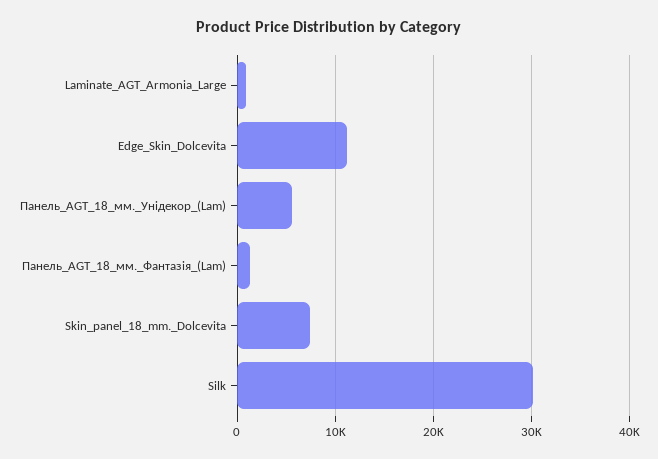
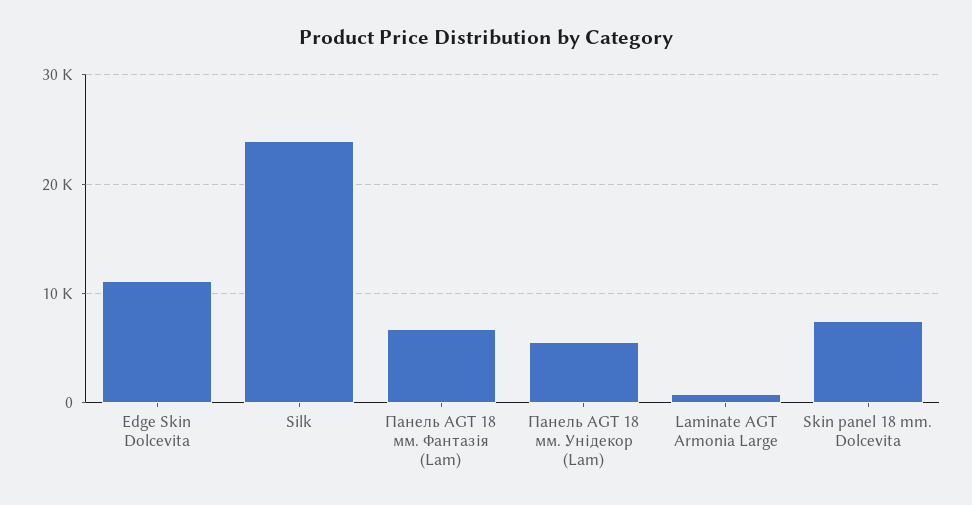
  {
    "Laminate_AGT_Armonia_Large": 1000,
    "Edge_Skin_Dolcevita": 11000,
    "Панель_AGT_18_мм._Унідекор_(Lam)": 6000,
-   "Панель_AGT_18_мм._Фантазія_(Lam)": 1000,
+   "Панель_AGT_18_мм._Фантазія_(Lam)": 7000,
    "Skin_panel_18_mm._Dolcevita": 7000,
-   "Silk": 30000
+   "Silk": 24000
  }

